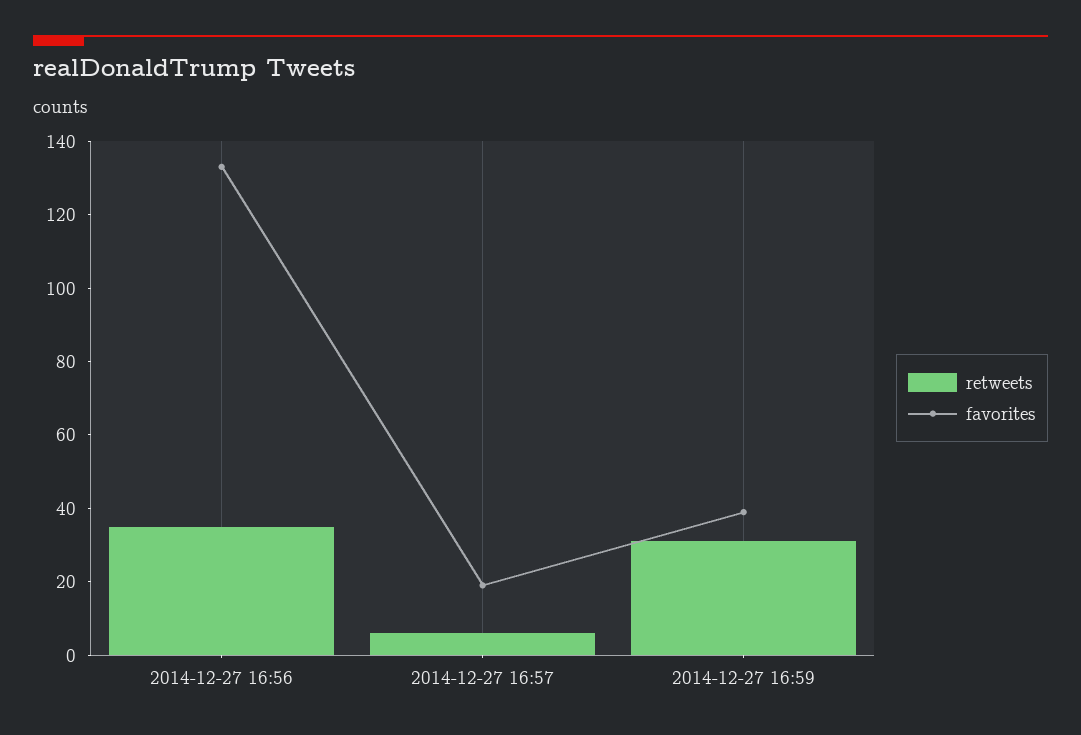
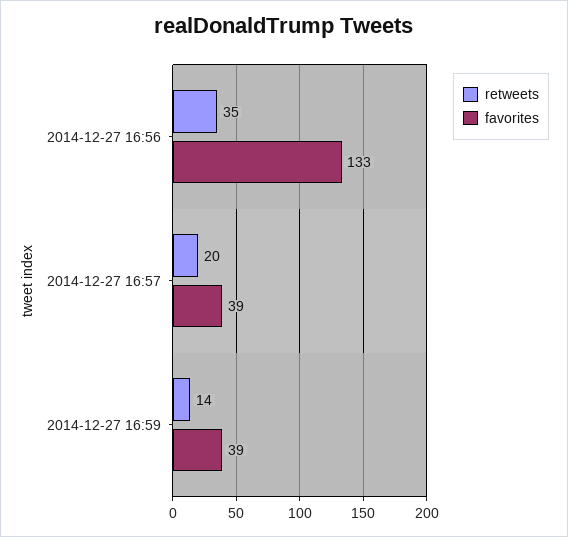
  {
    "retweets": {
      "2014-12-27 16:56": 35,
-     "2014-12-27 16:57": 5,
+     "2014-12-27 16:57": 20,
-     "2014-12-27 16:59": 30
+     "2014-12-27 16:59": 14
    },
    "favorites": {
      "2014-12-27 16:56": 133,
-     "2014-12-27 16:57": 20,
+     "2014-12-27 16:57": 39,
      "2014-12-27 16:59": 39
    }
  }

